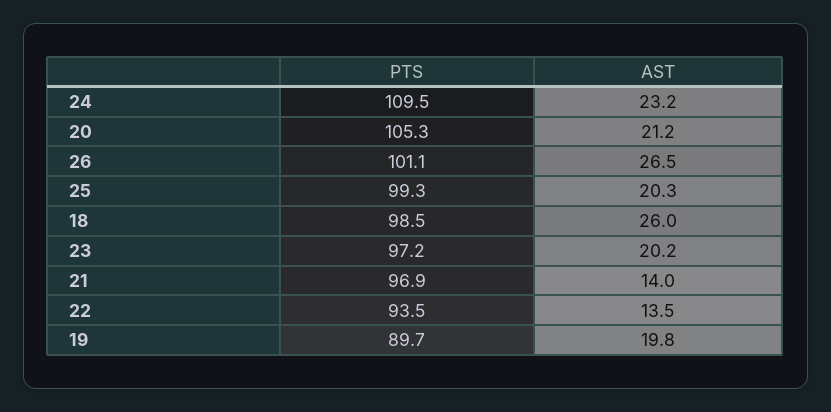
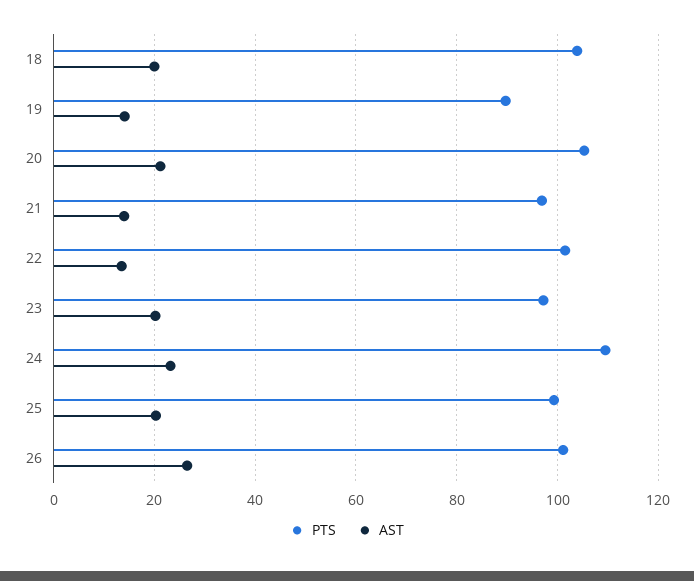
  {
    "PTS": {
      "24": 109.5,
      "20": 105.3,
      "26": 101.1,
      "25": 99.3,
-     "18": 98.5,
+     "18": 104,
      "23": 97.2,
      "21": 96.9,
-     "22": 93.5,
+     "22": 102,
      "19": 89.7
    },
    "AST": {
      "24": 23.2,
      "20": 21.2,
      "26": 26.5,
      "25": 20.3,
-     "18": 26,
+     "18": 20,
      "23": 20.2,
      "21": 14,
      "22": 13.5,
-     "19": 19.8
+     "19": 14
    }
  }

